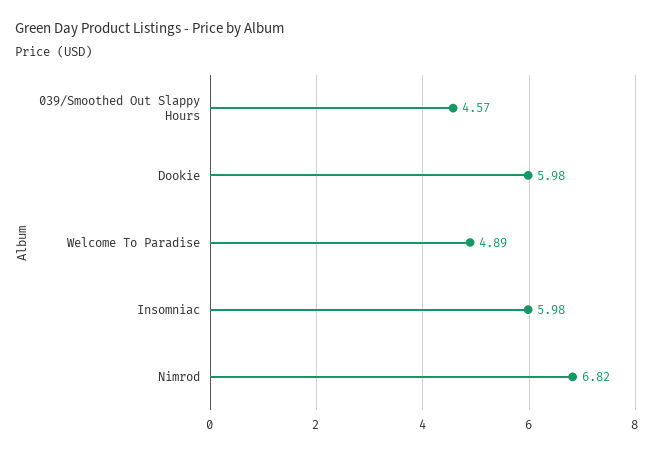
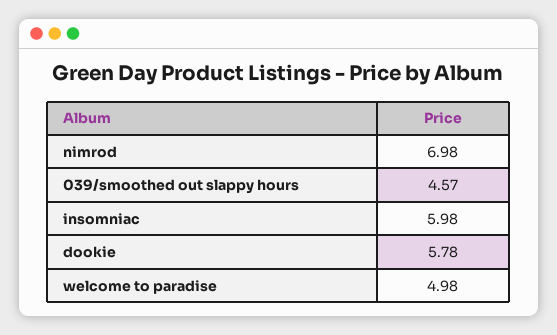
  {
    "039/Smoothed Out Slappy Hours": 4.57,
-   "Dookie": 5.98,
+   "Dookie": 5.78,
-   "Welcome To Paradise": 4.89,
+   "Welcome To Paradise": 4.98,
    "Insomniac": 5.98,
-   "Nimrod": 6.82
+   "Nimrod": 6.98
  }

